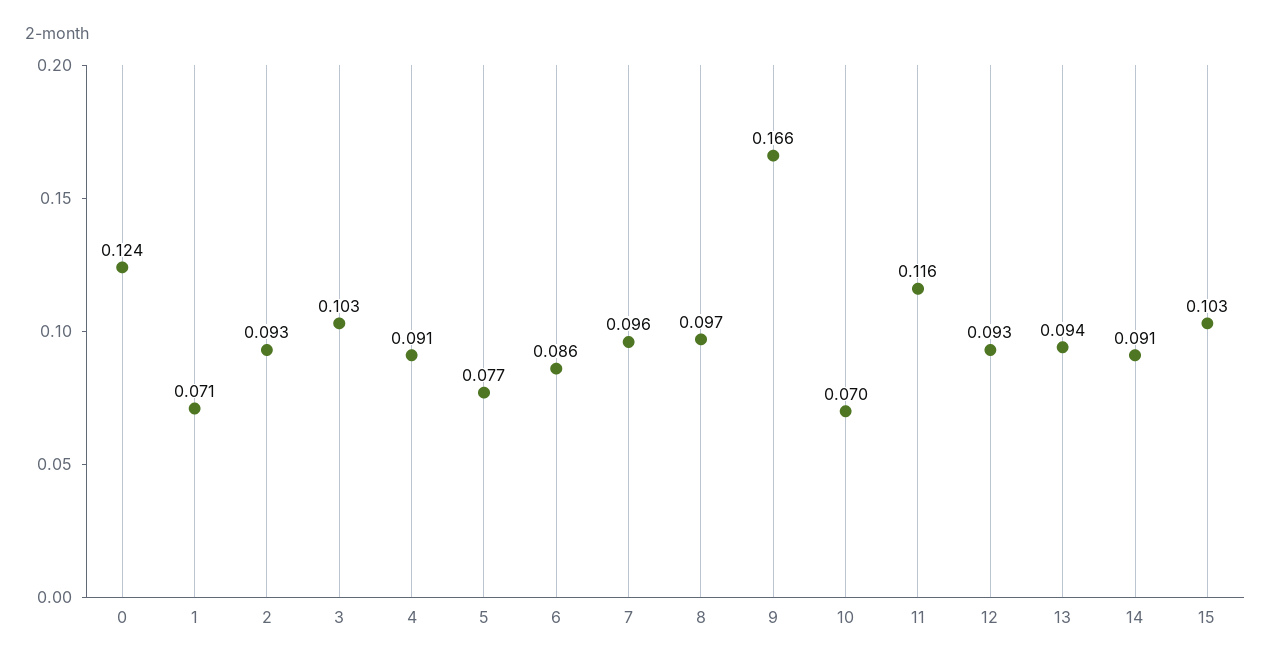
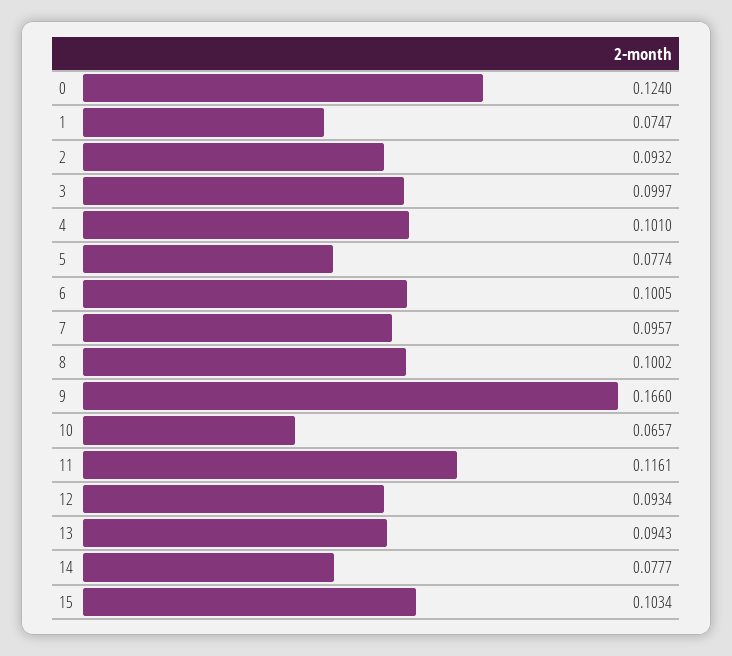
  {
    "0": 0.124,
-   "1": 0.071,
+   "1": 0.0747,
    "2": 0.0932,
-   "3": 0.103,
+   "3": 0.0997,
-   "4": 0.091,
+   "4": 0.101,
    "5": 0.0774,
-   "6": 0.086,
+   "6": 0.1005,
    "7": 0.0957,
-   "8": 0.097,
+   "8": 0.1002,
    "9": 0.166,
-   "10": 0.07,
+   "10": 0.0657,
    "11": 0.1161,
    "12": 0.0934,
    "13": 0.0943,
-   "14": 0.091,
+   "14": 0.0777,
    "15": 0.1034
  }

